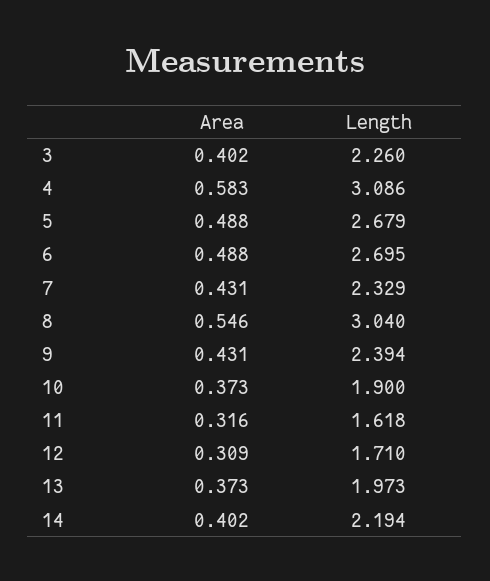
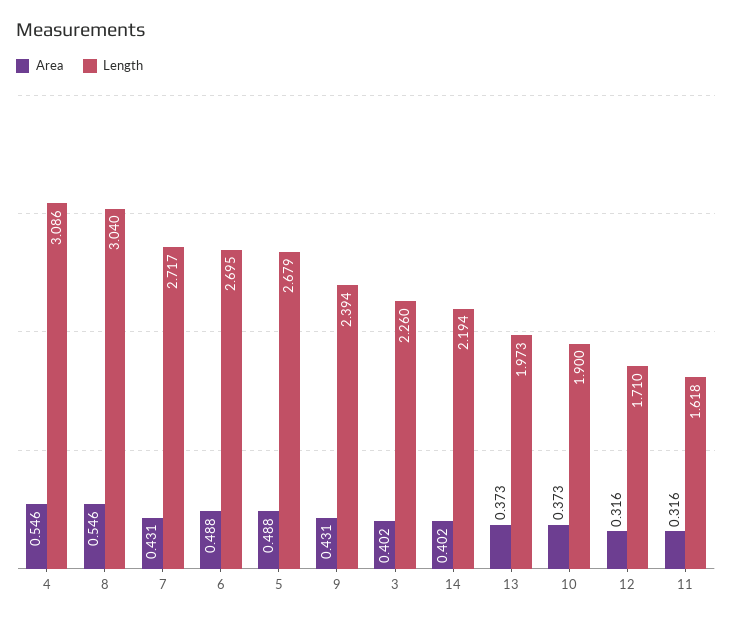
  {
    "Area": {
      "3": 0.402,
-     "4": 0.583,
+     "4": 0.546,
      "5": 0.488,
      "6": 0.488,
      "7": 0.431,
      "8": 0.546,
      "9": 0.431,
      "10": 0.373,
      "11": 0.316,
-     "12": 0.309,
+     "12": 0.316,
      "13": 0.373,
      "14": 0.402
    },
    "Length": {
      "3": 2.26,
      "4": 3.086,
      "5": 2.679,
      "6": 2.695,
-     "7": 2.329,
+     "7": 2.717,
      "8": 3.04,
      "9": 2.394,
      "10": 1.9,
      "11": 1.618,
      "12": 1.71,
      "13": 1.973,
      "14": 2.194
    }
  }

